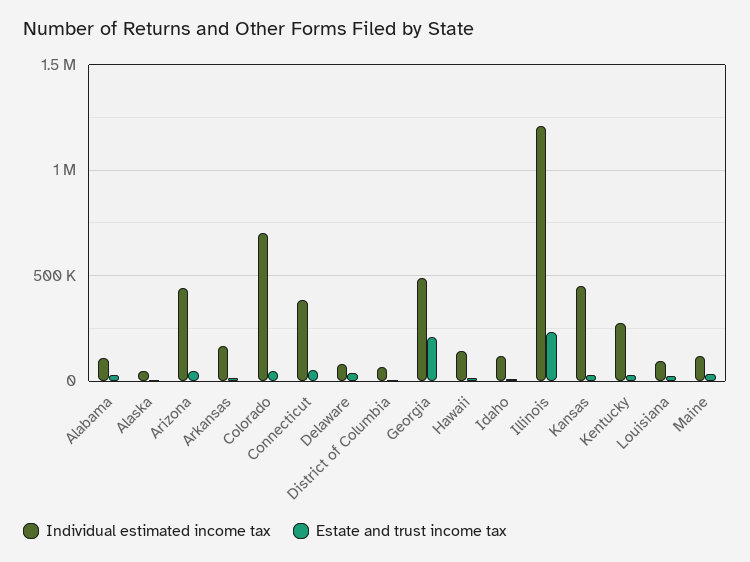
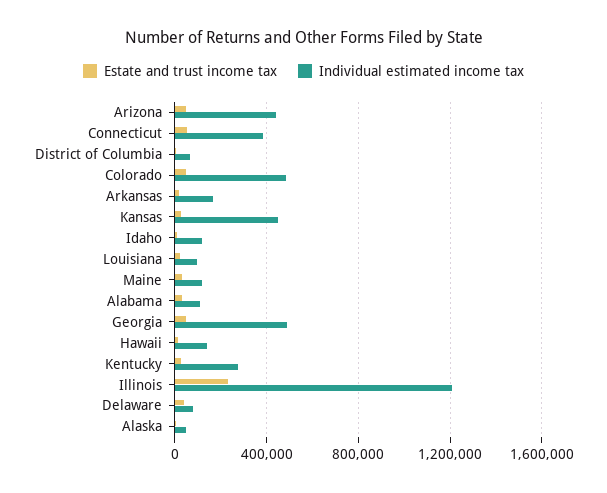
  {
    "Individual estimated income tax": {
      "Alabama": 100000,
      "Alaska": 50000,
      "Arizona": 450000,
      "Arkansas": 150000,
-     "Colorado": 700000,
+     "Colorado": 500000,
      "Connecticut": 400000,
      "Delaware": 100000,
      "District of Columbia": 50000,
      "Georgia": 500000,
      "Hawaii": 150000,
      "Idaho": 100000,
      "Illinois": 1200000,
      "Kansas": 450000,
      "Kentucky": 250000,
      "Louisiana": 100000,
      "Maine": 100000
    },
    "Estate and trust income tax": {
      "Alabama": 50000,
      "Alaska": 0,
      "Arizona": 50000,
      "Arkansas": 0,
      "Colorado": 50000,
      "Connecticut": 50000,
      "Delaware": 50000,
      "District of Columbia": 0,
-     "Georgia": 200000,
+     "Georgia": 50000,
      "Hawaii": 0,
      "Idaho": 0,
      "Illinois": 250000,
      "Kansas": 50000,
      "Kentucky": 50000,
      "Louisiana": 0,
      "Maine": 50000
    }
  }

